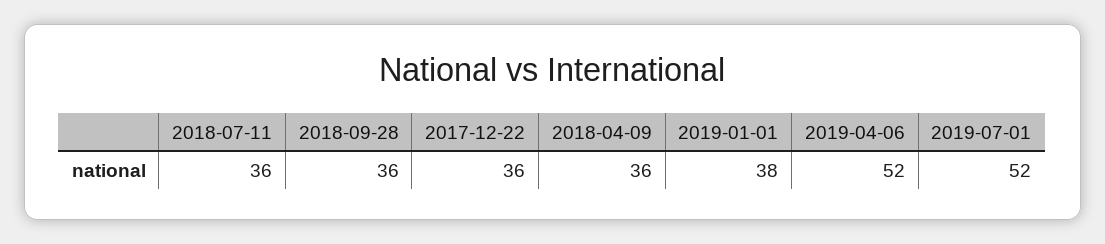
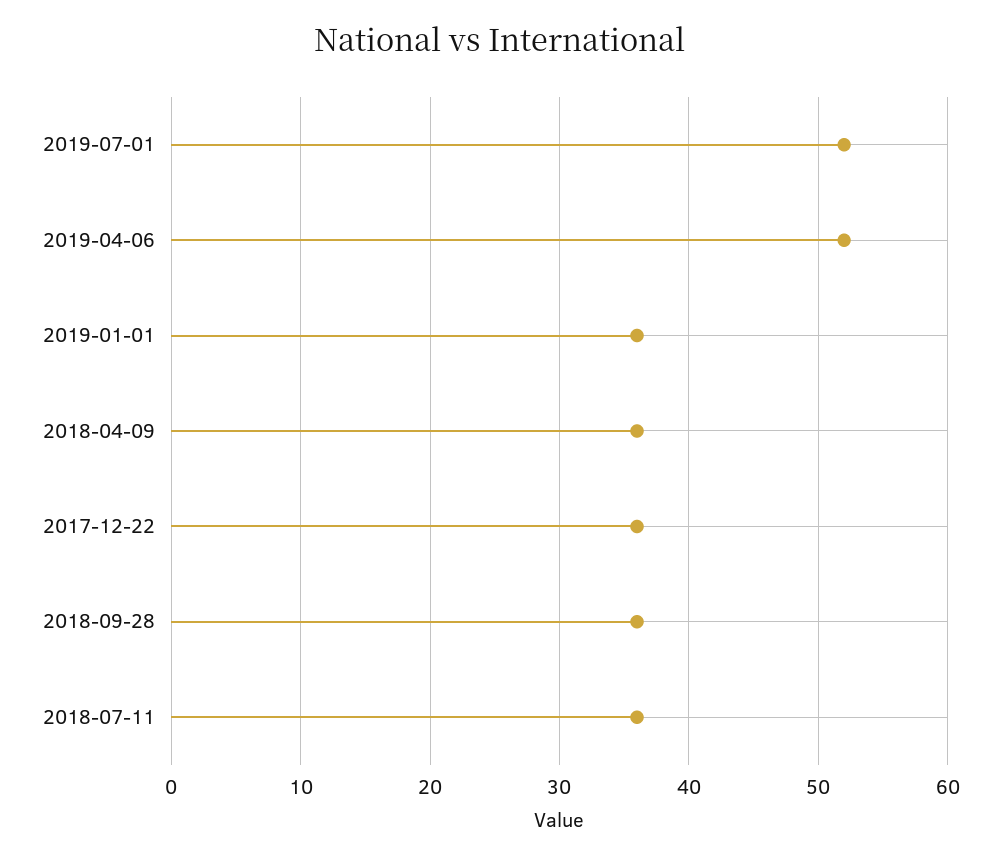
  {
    "2018-07-11": 36,
    "2018-09-28": 36,
    "2017-12-22": 36,
    "2018-04-09": 36,
-   "2019-01-01": 38,
+   "2019-01-01": 36,
    "2019-04-06": 52,
    "2019-07-01": 52
  }

